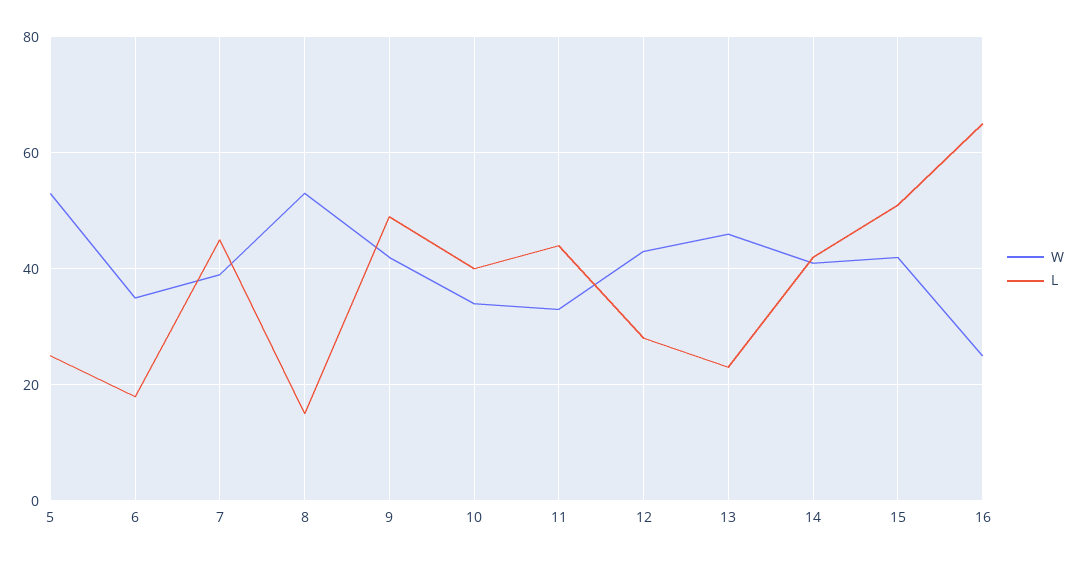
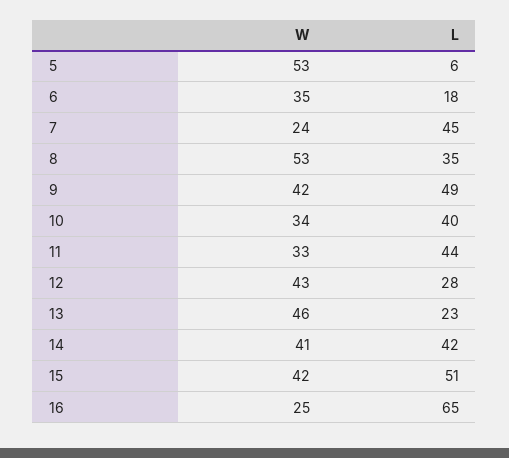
  {
    "W": {
      "5": 53,
      "6": 35,
-     "7": 40,
+     "7": 24,
      "8": 53,
      "9": 42,
      "10": 34,
      "11": 33,
      "12": 43,
      "13": 46,
      "14": 41,
      "15": 42,
      "16": 25
    },
    "L": {
-     "5": 25,
+     "5": 6,
      "6": 18,
      "7": 45,
-     "8": 15,
+     "8": 35,
      "9": 49,
      "10": 40,
      "11": 44,
      "12": 28,
      "13": 23,
      "14": 42,
      "15": 51,
      "16": 65
    }
  }

